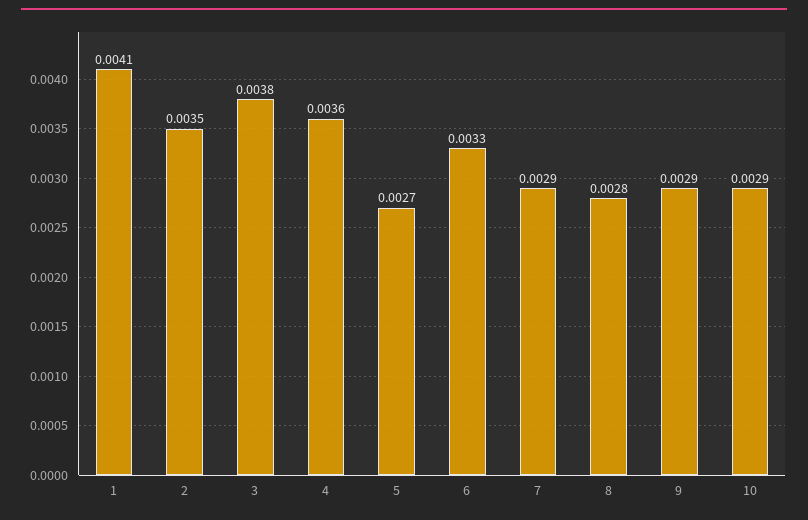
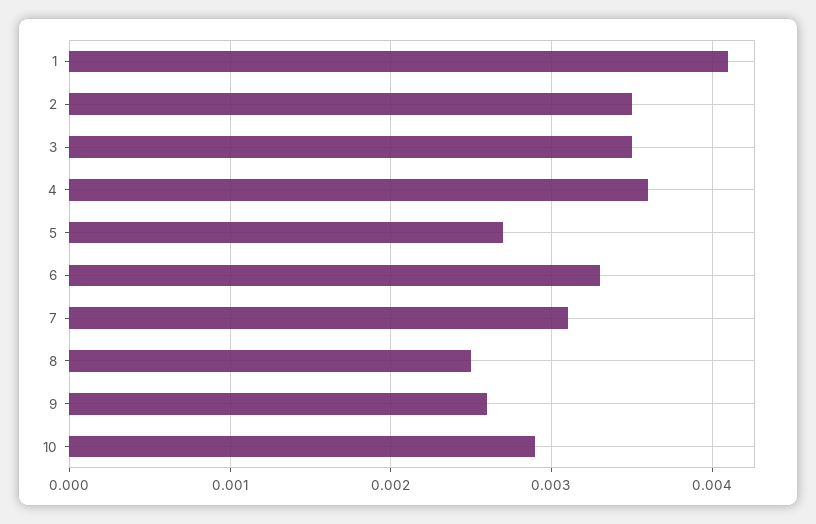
  {
    "1": 0.0041,
    "2": 0.0035,
-   "3": 0.0038,
+   "3": 0.0035,
    "4": 0.0036,
    "5": 0.0027,
    "6": 0.0033,
-   "7": 0.0029,
+   "7": 0.0031,
-   "8": 0.0028,
+   "8": 0.0025,
-   "9": 0.0029,
+   "9": 0.0026,
    "10": 0.0029
  }

